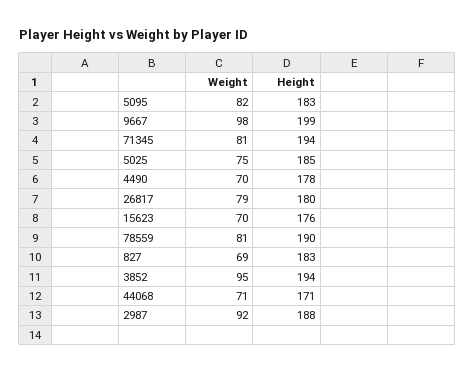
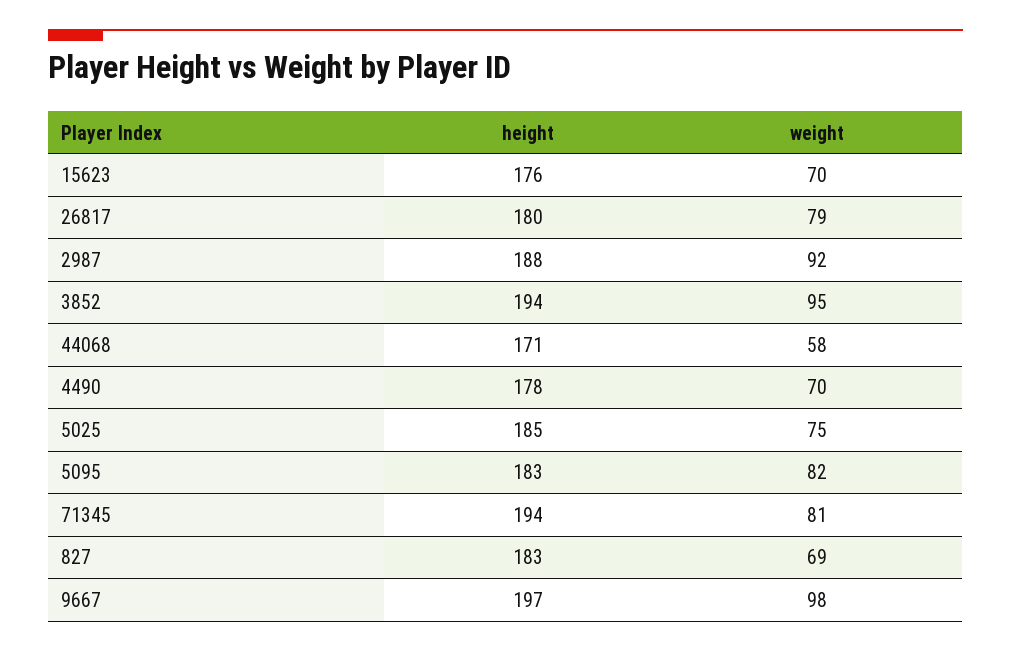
  {
    "Weight": {
      "5095": 82,
      "9667": 98,
      "71345": 81,
      "5025": 75,
      "4490": 70,
      "26817": 79,
      "15623": 70,
-     "78559": 81,
      "827": 69,
      "3852": 95,
-     "44068": 71,
+     "44068": 58,
      "2987": 92
    },
    "Height": {
      "5095": 183,
-     "9667": 199,
+     "9667": 197,
      "71345": 194,
      "5025": 185,
      "4490": 178,
      "26817": 180,
      "15623": 176,
-     "78559": 190,
      "827": 183,
      "3852": 194,
      "44068": 171,
      "2987": 188
    }
  }

